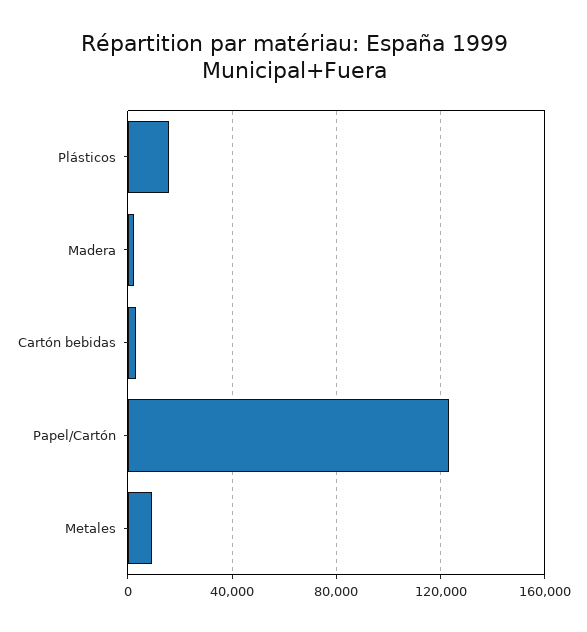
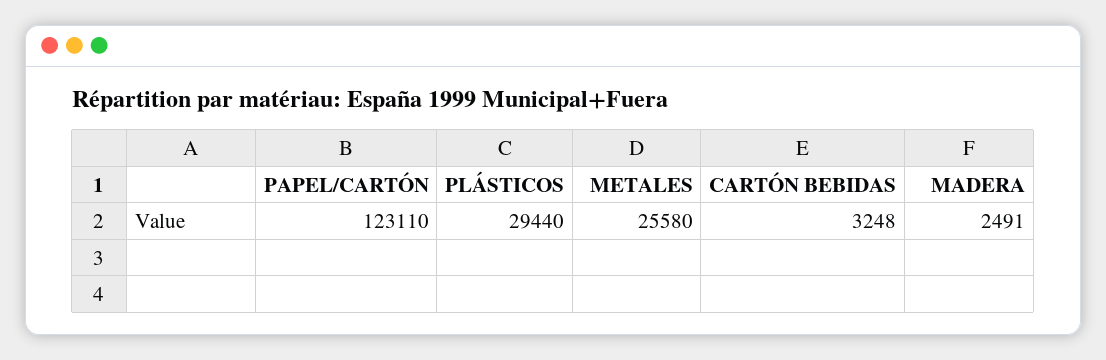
  {
-   "Plásticos": 15000,
+   "Plásticos": 29440,
    "Madera": 2491,
    "Cartón bebidas": 3248,
    "Papel/Cartón": 123110,
-   "Metales": 10000
+   "Metales": 25580
  }

